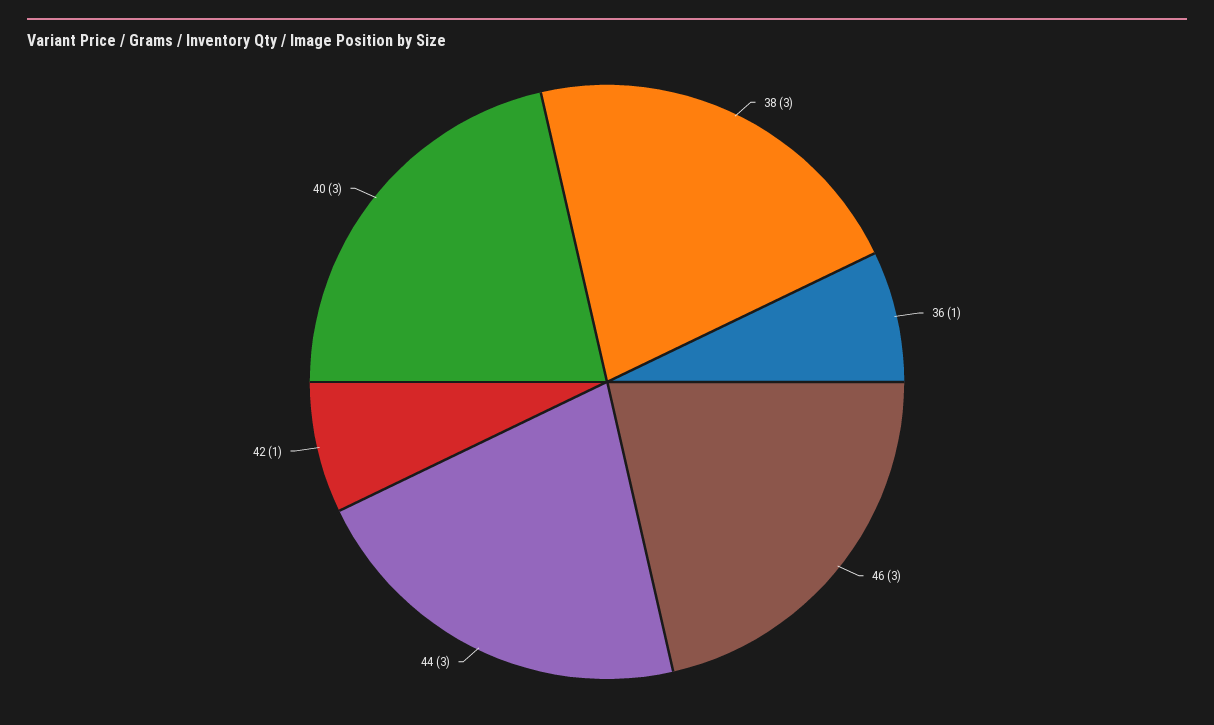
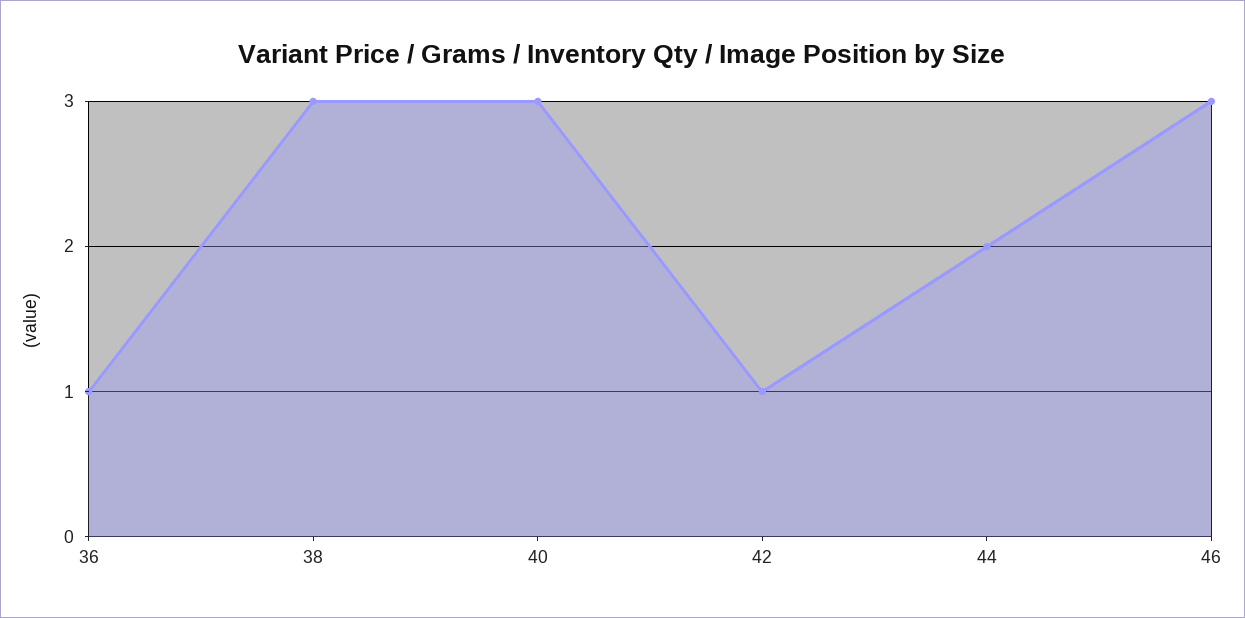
  {
    "38": 3,
    "36": 1,
    "46": 3,
-   "44": 3,
+   "44": 2,
    "42": 1,
    "40": 3
  }

